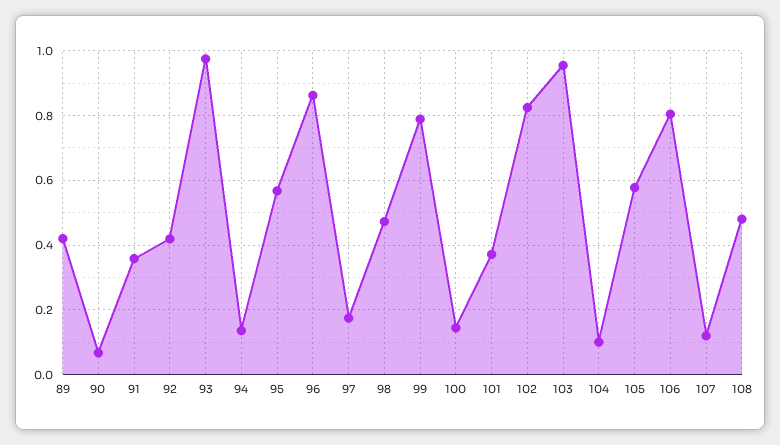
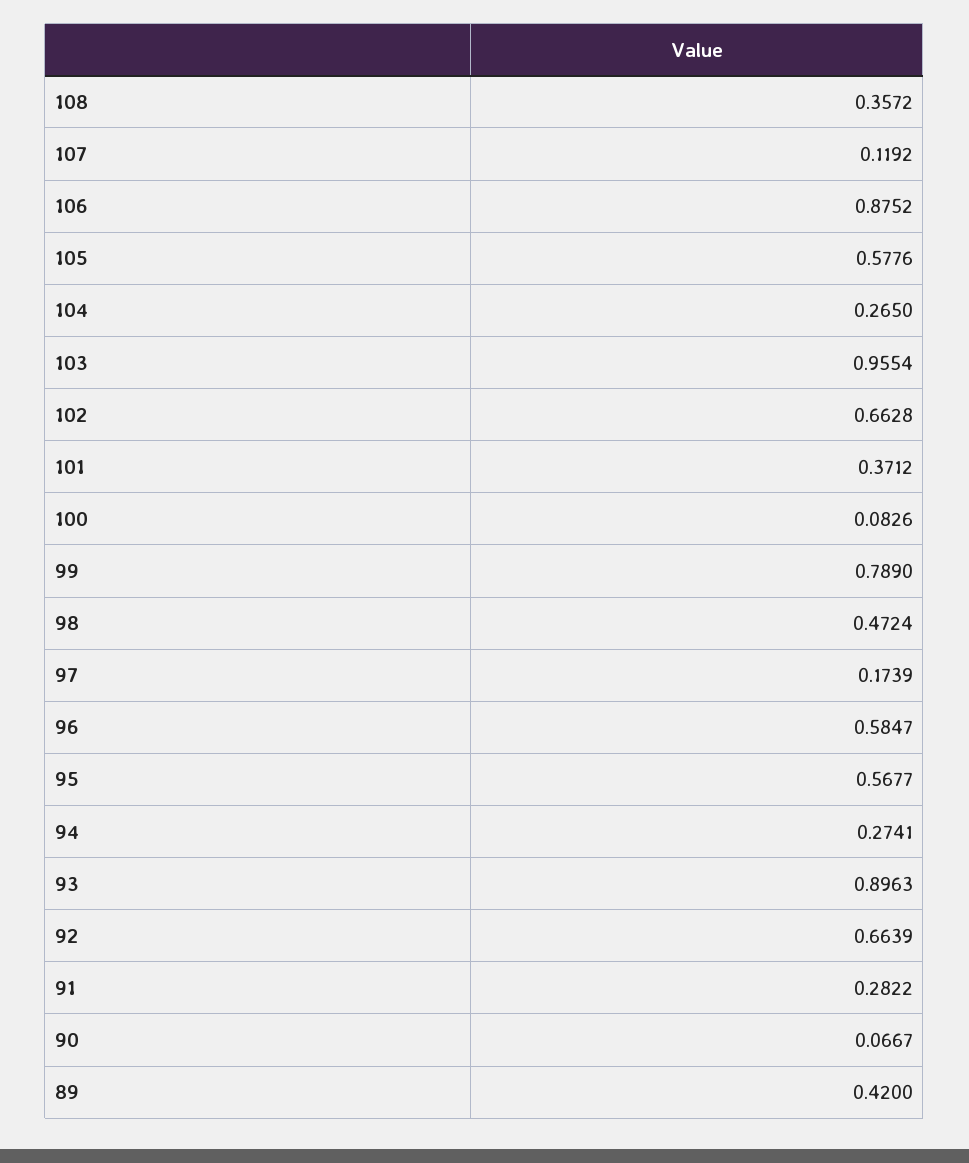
  {
    "89": 0.42,
    "90": 0.0667,
-   "91": 0.36,
+   "91": 0.2822,
-   "92": 0.42,
+   "92": 0.6639,
-   "93": 0.98,
+   "93": 0.8963,
-   "94": 0.14,
+   "94": 0.2741,
    "95": 0.5677,
-   "96": 0.86,
+   "96": 0.5847,
    "97": 0.1739,
    "98": 0.4724,
    "99": 0.789,
-   "100": 0.14,
+   "100": 0.0826,
    "101": 0.3712,
-   "102": 0.82,
+   "102": 0.6628,
    "103": 0.9554,
-   "104": 0.1,
+   "104": 0.265,
    "105": 0.5776,
-   "106": 0.8,
+   "106": 0.8752,
    "107": 0.1192,
-   "108": 0.48
+   "108": 0.3572
  }

